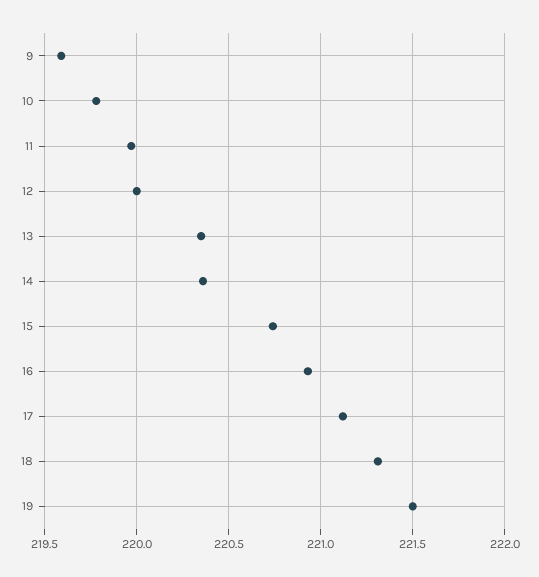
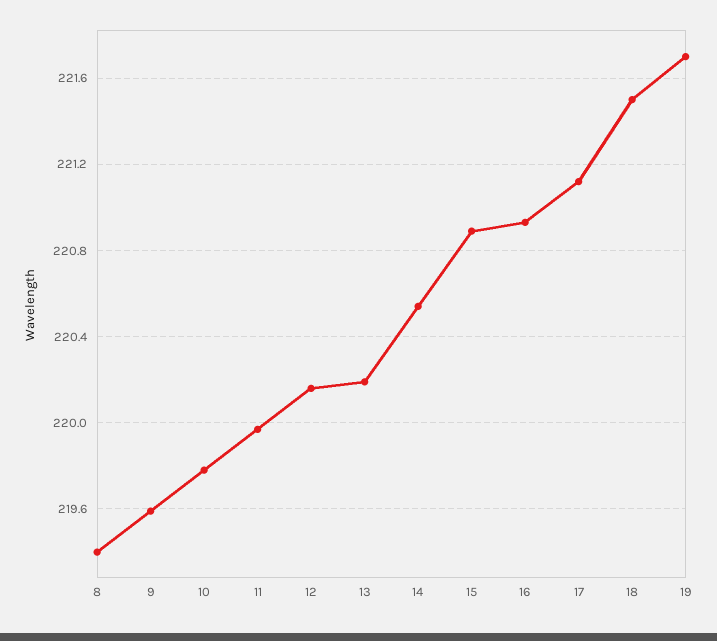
  {
    "9": 219.6,
    "10": 219.8,
    "11": 219.95,
-   "12": 220,
+   "12": 220.15,
-   "13": 220.35,
+   "13": 220.2,
-   "14": 220.35,
+   "14": 220.55,
-   "15": 220.75,
+   "15": 220.9,
    "16": 220.95,
    "17": 221.1,
-   "18": 221.3,
+   "18": 221.5,
-   "19": 221.5
+   "19": 221.7,
+   "8": 219.4
  }

